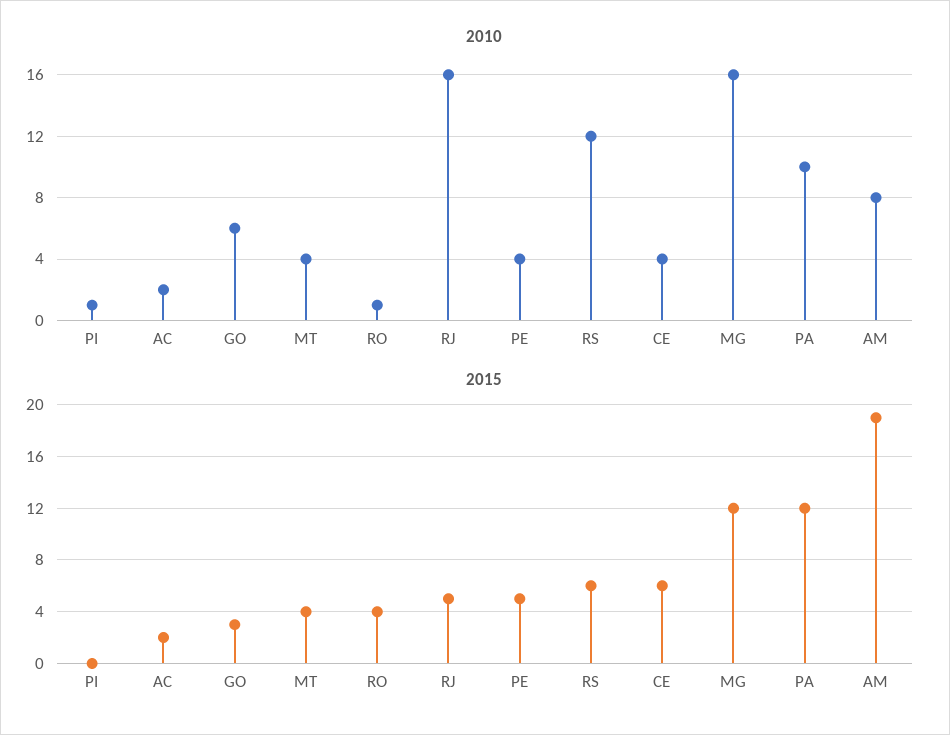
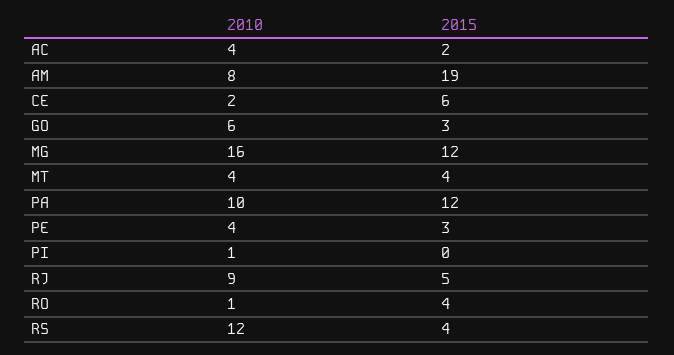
  {
    "2010": {
      "PI": 1,
-     "AC": 2,
+     "AC": 4,
      "GO": 6,
      "MT": 4,
      "RO": 1,
-     "RJ": 16,
+     "RJ": 9,
      "PE": 4,
      "RS": 12,
-     "CE": 4,
+     "CE": 2,
      "MG": 16,
      "PA": 10,
      "AM": 8
    },
    "2015": {
      "PI": 0,
      "AC": 2,
      "GO": 3,
      "MT": 4,
      "RO": 4,
      "RJ": 5,
-     "PE": 5,
+     "PE": 3,
-     "RS": 6,
+     "RS": 4,
      "CE": 6,
      "MG": 12,
      "PA": 12,
      "AM": 19
    }
  }

